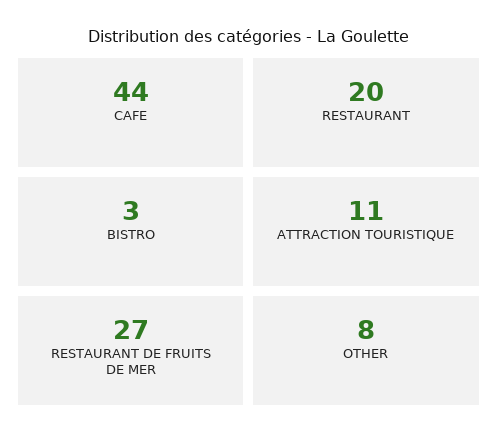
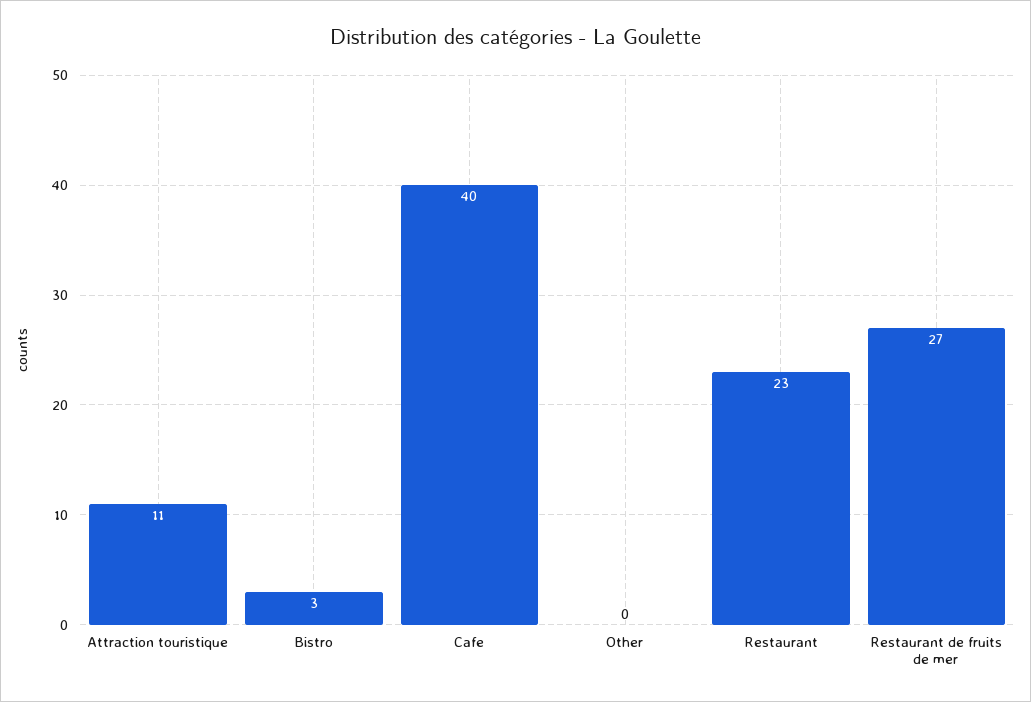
  {
-   "CAFE": 44,
+   "CAFE": 40,
-   "RESTAURANT": 20,
+   "RESTAURANT": 23,
    "BISTRO": 3,
    "ATTRACTION TOURISTIQUE": 11,
    "RESTAURANT DE FRUITS DE MER": 27,
-   "OTHER": 8
+   "OTHER": 0
  }

